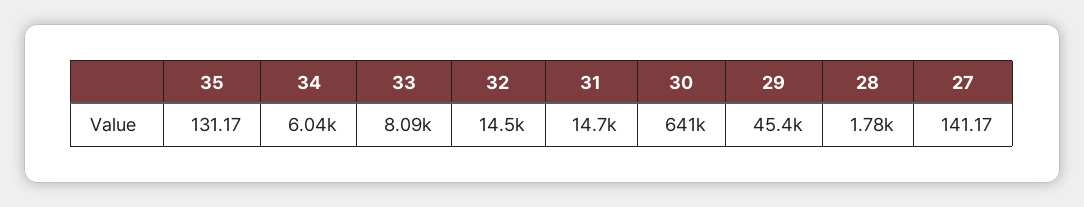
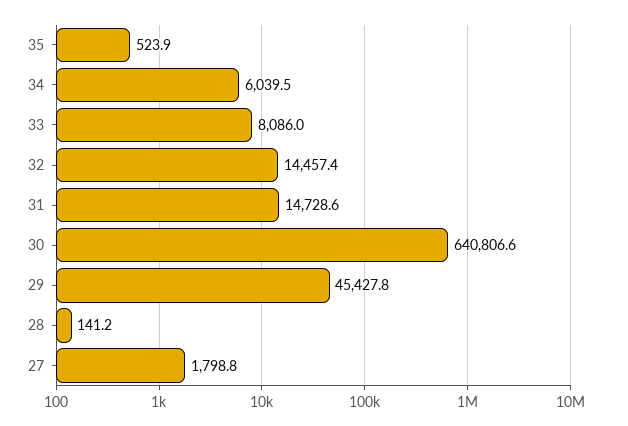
  {
-   "35": 131.17,
+   "35": 523.9,
    "34": 6039.5,
    "33": 8086,
    "32": 14457.4,
    "31": 14728.6,
    "30": 640806.6,
    "29": 45427.8,
-   "28": 1780,
+   "28": 141.2,
-   "27": 141.17
+   "27": 1798.8
  }

